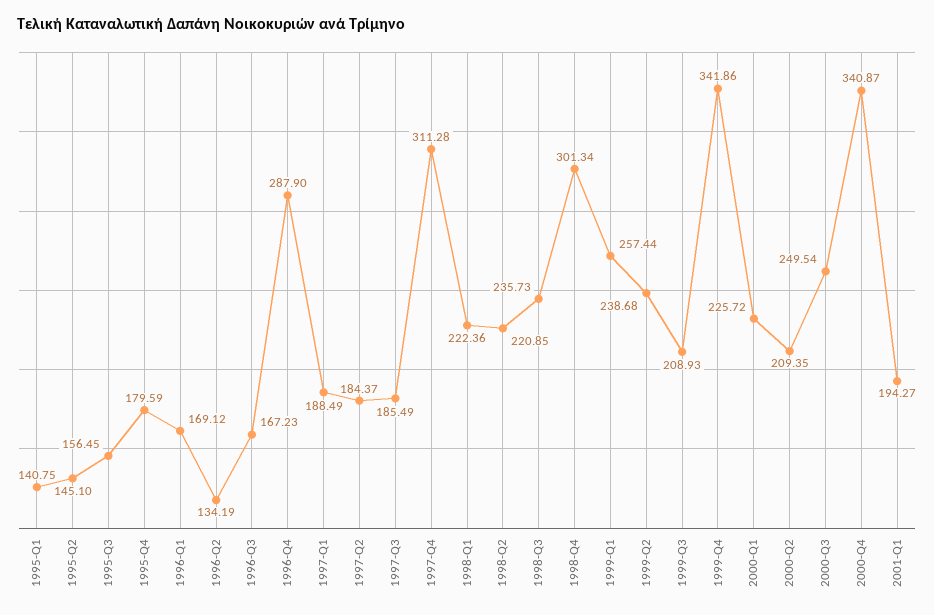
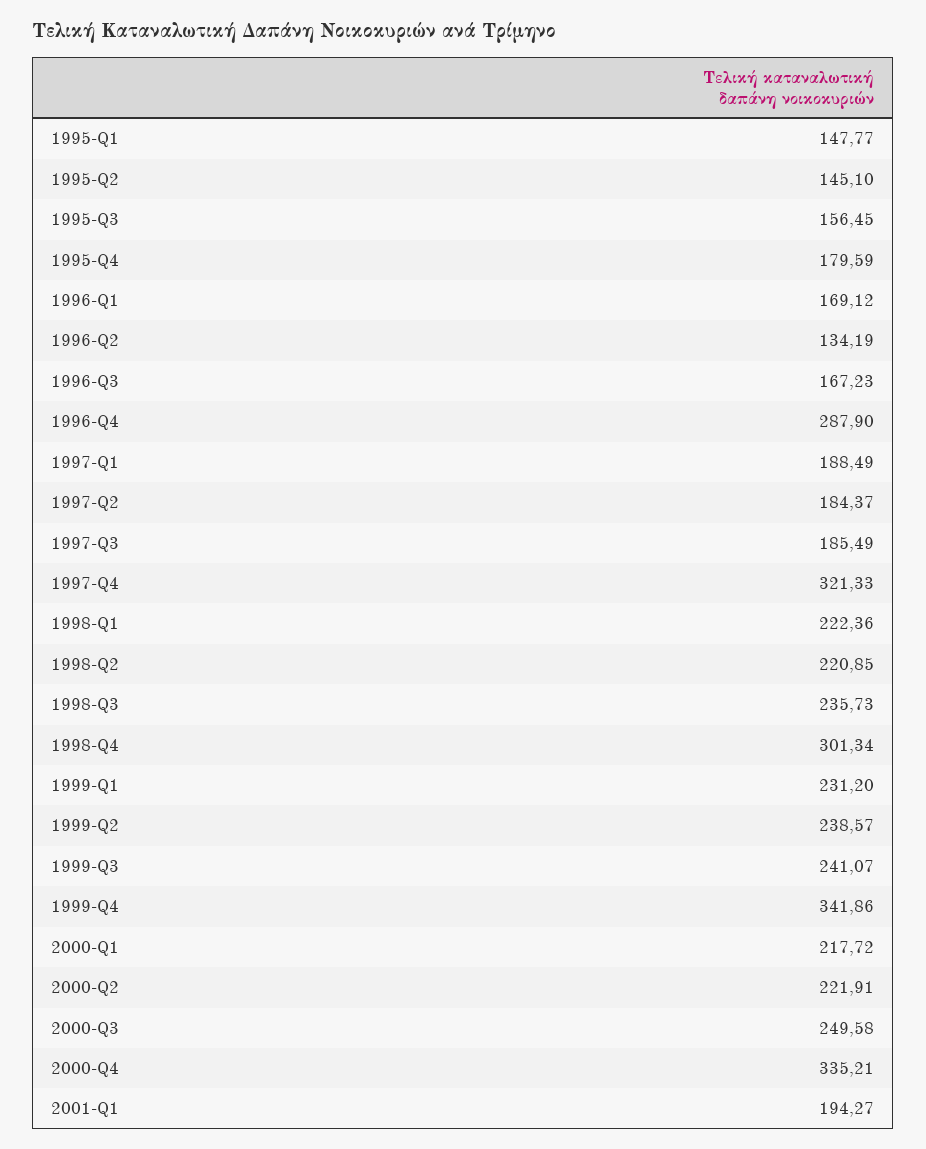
  {
-   "1995-Q1": 140.75,
+   "1995-Q1": 147.77,
    "1995-Q2": 145.1,
    "1995-Q3": 156.45,
    "1995-Q4": 179.59,
    "1996-Q1": 169.12,
    "1996-Q2": 134.19,
    "1996-Q3": 167.23,
    "1996-Q4": 287.9,
    "1997-Q1": 188.49,
    "1997-Q2": 184.37,
    "1997-Q3": 185.49,
-   "1997-Q4": 311.28,
+   "1997-Q4": 321.33,
    "1998-Q1": 222.36,
    "1998-Q2": 220.85,
    "1998-Q3": 235.73,
    "1998-Q4": 301.34,
-   "1999-Q1": 257.44,
+   "1999-Q1": 231.2,
-   "1999-Q2": 238.68,
+   "1999-Q2": 238.57,
-   "1999-Q3": 208.93,
+   "1999-Q3": 241.07,
    "1999-Q4": 341.86,
-   "2000-Q1": 225.72,
+   "2000-Q1": 217.72,
-   "2000-Q2": 209.35,
+   "2000-Q2": 221.91,
-   "2000-Q3": 249.54,
+   "2000-Q3": 249.58,
-   "2000-Q4": 340.87,
+   "2000-Q4": 335.21,
    "2001-Q1": 194.27
  }

